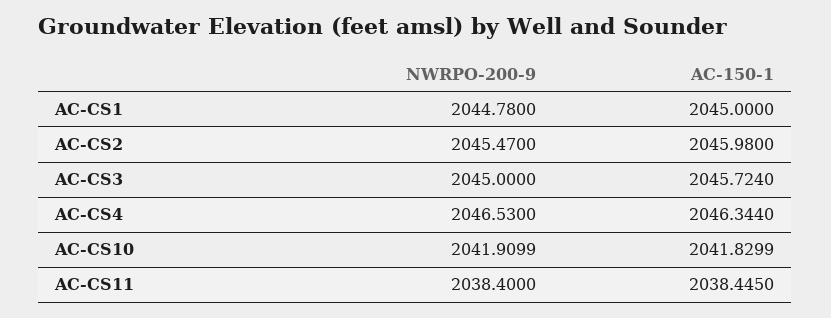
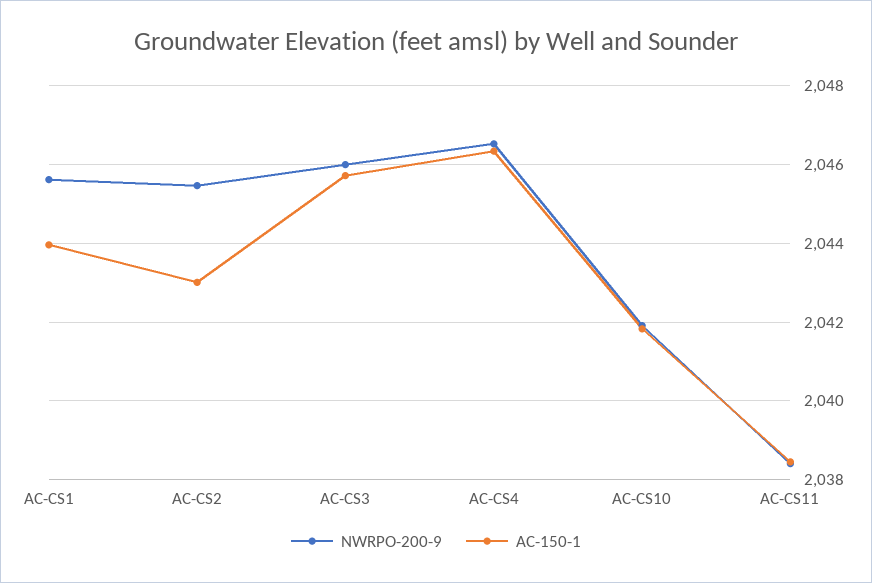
  {
    "NWRPO-200-9": {
-     "AC-CS1": 2044.78,
+     "AC-CS1": 2045.6,
      "AC-CS2": 2045.47,
-     "AC-CS3": 2045,
+     "AC-CS3": 2046,
      "AC-CS4": 2046.53,
      "AC-CS10": 2041.9099,
      "AC-CS11": 2038.4
    },
    "AC-150-1": {
-     "AC-CS1": 2045,
+     "AC-CS1": 2044,
-     "AC-CS2": 2045.98,
+     "AC-CS2": 2043,
      "AC-CS3": 2045.724,
      "AC-CS4": 2046.344,
      "AC-CS10": 2041.8299,
      "AC-CS11": 2038.445
    }
  }

